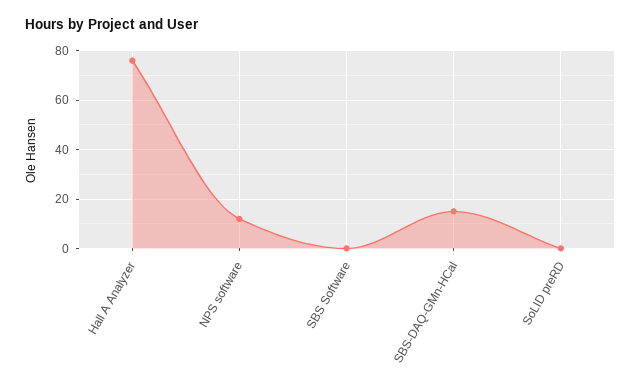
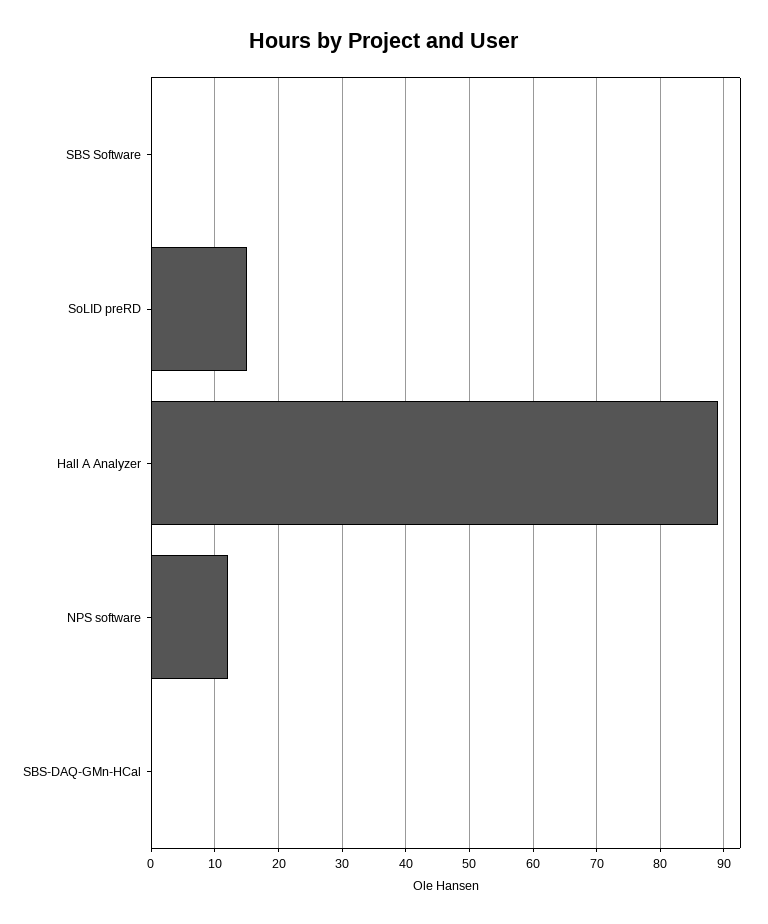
  {
-   "Hall A Analyzer": 75,
+   "Hall A Analyzer": 89,
    "NPS software": 12,
    "SBS Software": 0,
-   "SBS-DAQ-GMn-HCal": 15,
+   "SBS-DAQ-GMn-HCal": 0,
-   "SoLID preRD": 0
+   "SoLID preRD": 15
  }

